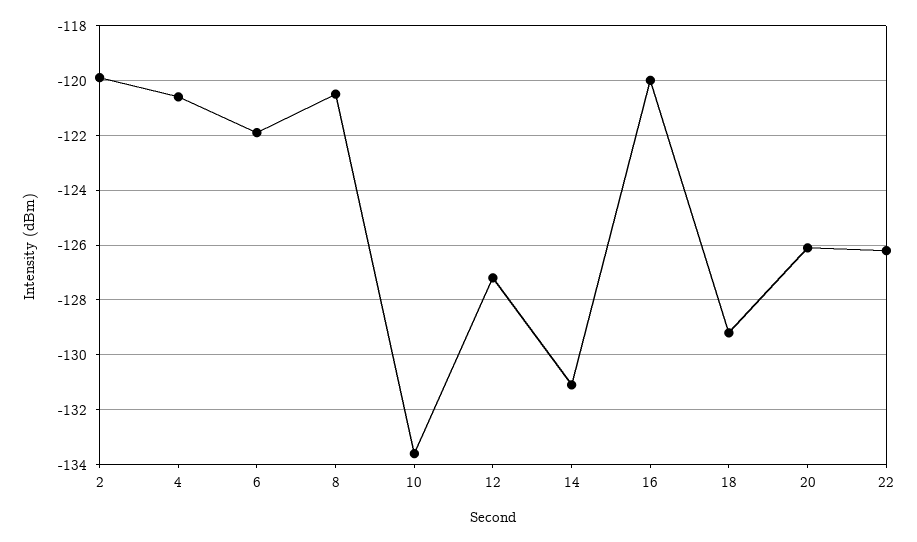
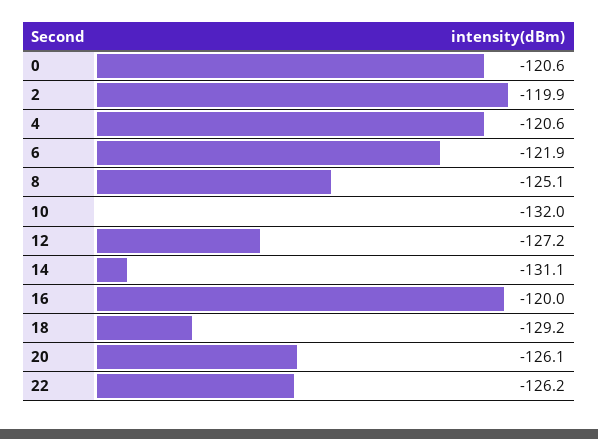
  {
    "2": -119.9,
    "4": -120.6,
    "6": -121.9,
-   "8": -120.5,
+   "8": -125.1,
-   "10": -133.5,
+   "10": -132,
    "12": -127.2,
    "14": -131.1,
    "16": -120,
    "18": -129.2,
    "20": -126.1,
-   "22": -126.2
+   "22": -126.2,
+   "0": -120.6
  }

